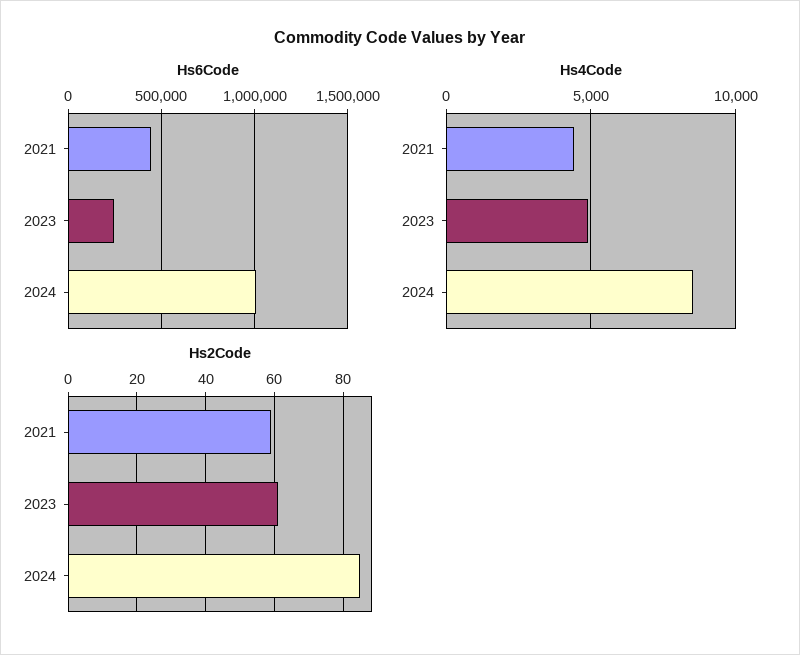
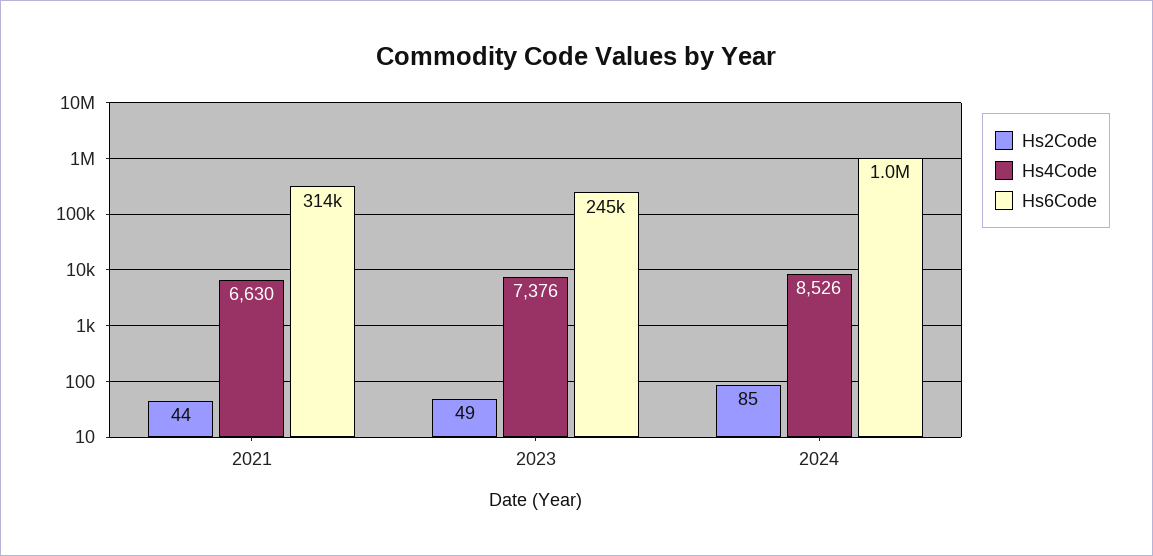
  {
    "Hs6Code": {
-     "2021": 450000,
+     "2021": 314000,
      "2023": 245000,
      "2024": 1000000
    },
    "Hs4Code": {
-     "2021": 4500,
+     "2021": 6630,
-     "2023": 5000,
+     "2023": 7376,
      "2024": 8526
    },
    "Hs2Code": {
-     "2021": 60,
+     "2021": 44,
-     "2023": 60,
+     "2023": 49,
      "2024": 85
    }
  }

